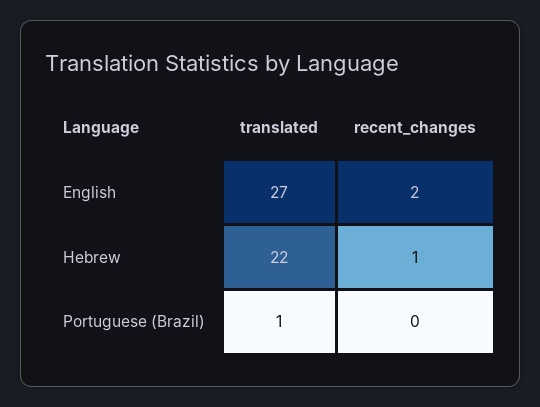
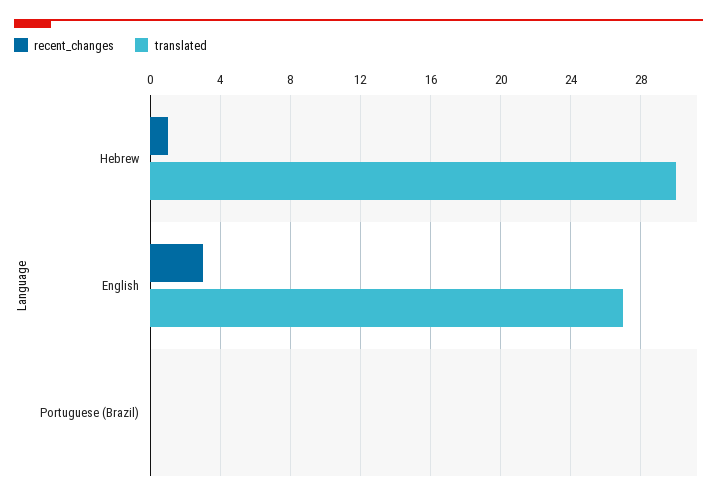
  {
    "translated": {
      "English": 27,
-     "Hebrew": 22,
+     "Hebrew": 30,
-     "Portuguese (Brazil)": 1
+     "Portuguese (Brazil)": 0
    },
    "recent_changes": {
-     "English": 2,
+     "English": 3,
      "Hebrew": 1,
      "Portuguese (Brazil)": 0
    }
  }

